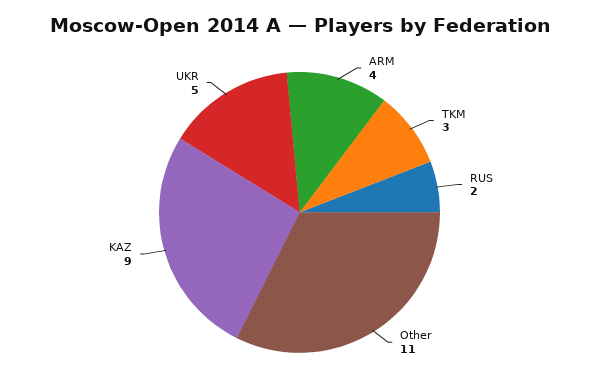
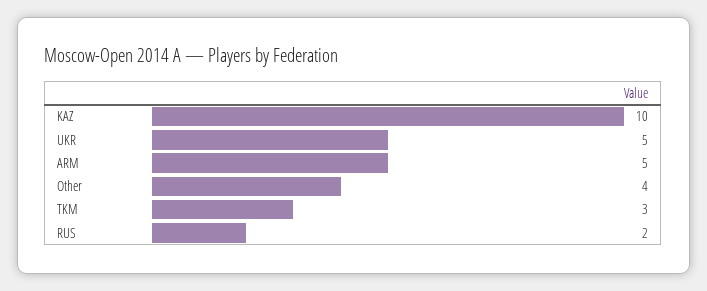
  {
-   "ARM": 4,
+   "ARM": 5,
    "TKM": 3,
    "RUS": 2,
-   "Other": 11,
+   "Other": 4,
-   "KAZ": 9,
+   "KAZ": 10,
    "UKR": 5
  }

